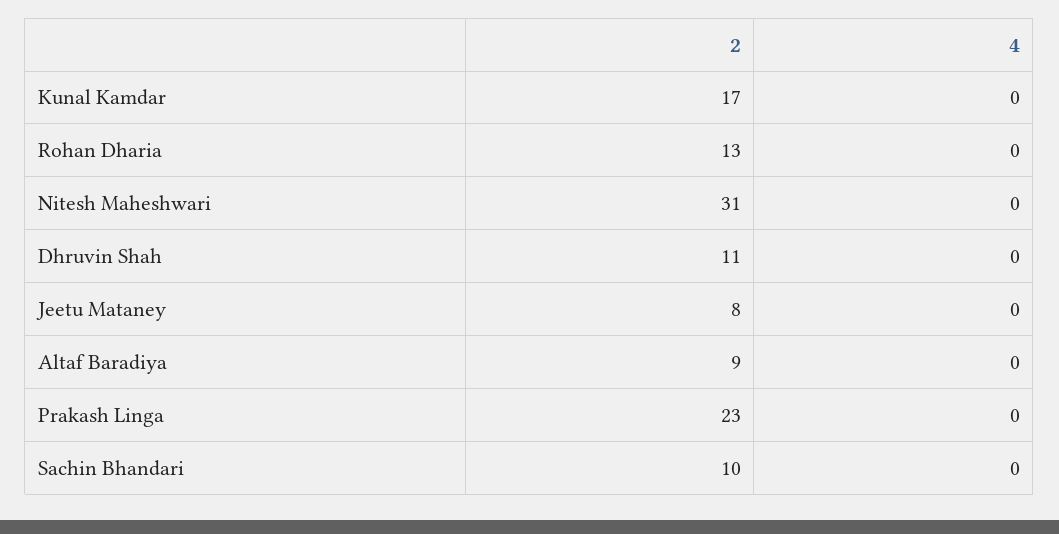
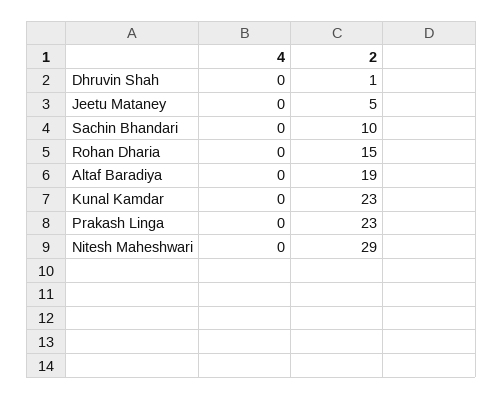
  {
    "2": {
-     "Kunal Kamdar": 17,
+     "Kunal Kamdar": 23,
-     "Rohan Dharia": 13,
+     "Rohan Dharia": 15,
-     "Nitesh Maheshwari": 31,
+     "Nitesh Maheshwari": 29,
-     "Dhruvin Shah": 11,
+     "Dhruvin Shah": 1,
-     "Jeetu Mataney": 8,
+     "Jeetu Mataney": 5,
-     "Altaf Baradiya": 9,
+     "Altaf Baradiya": 19,
      "Prakash Linga": 23,
      "Sachin Bhandari": 10
    },
    "4": {
      "Kunal Kamdar": 0,
      "Rohan Dharia": 0,
      "Nitesh Maheshwari": 0,
      "Dhruvin Shah": 0,
      "Jeetu Mataney": 0,
      "Altaf Baradiya": 0,
      "Prakash Linga": 0,
      "Sachin Bhandari": 0
    }
  }

